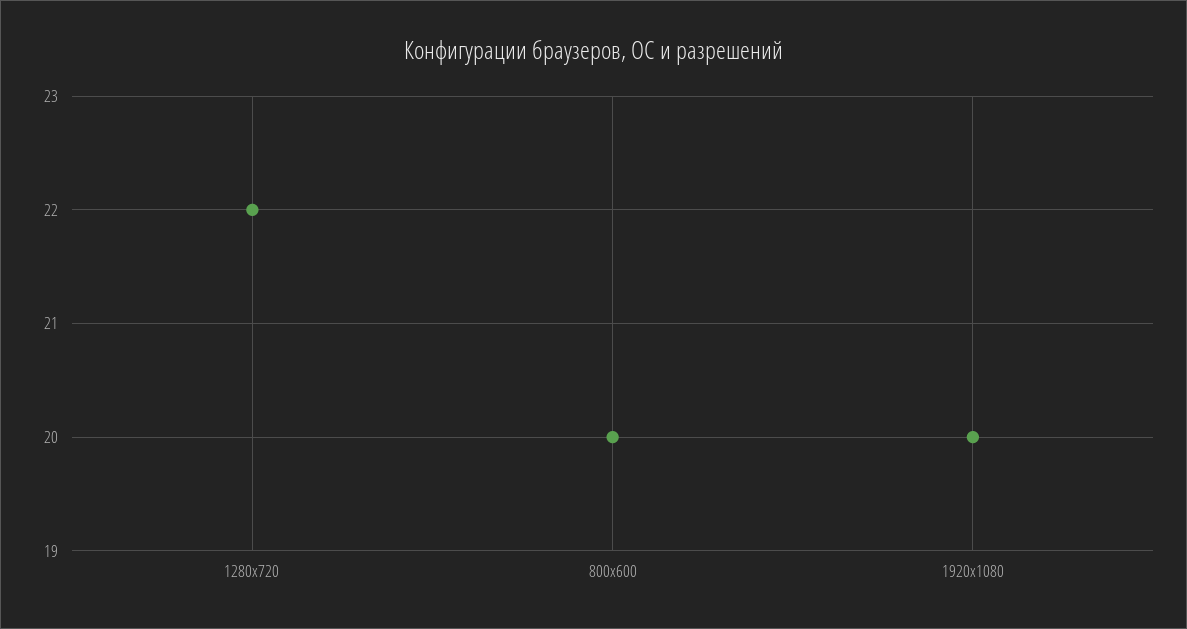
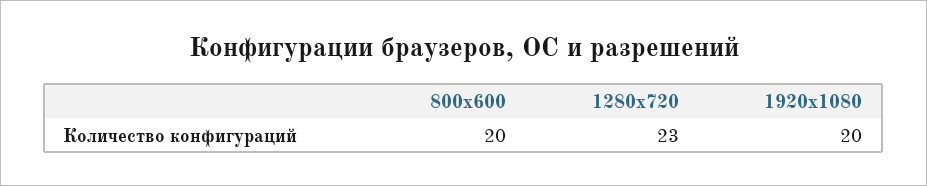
  {
-   "1280х720": 22,
+   "1280х720": 23,
    "800х600": 20,
    "1920х1080": 20
  }

